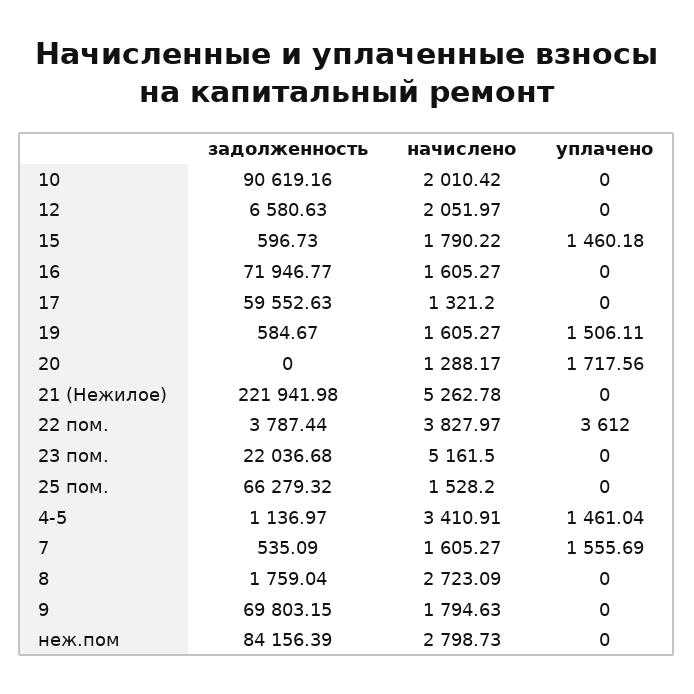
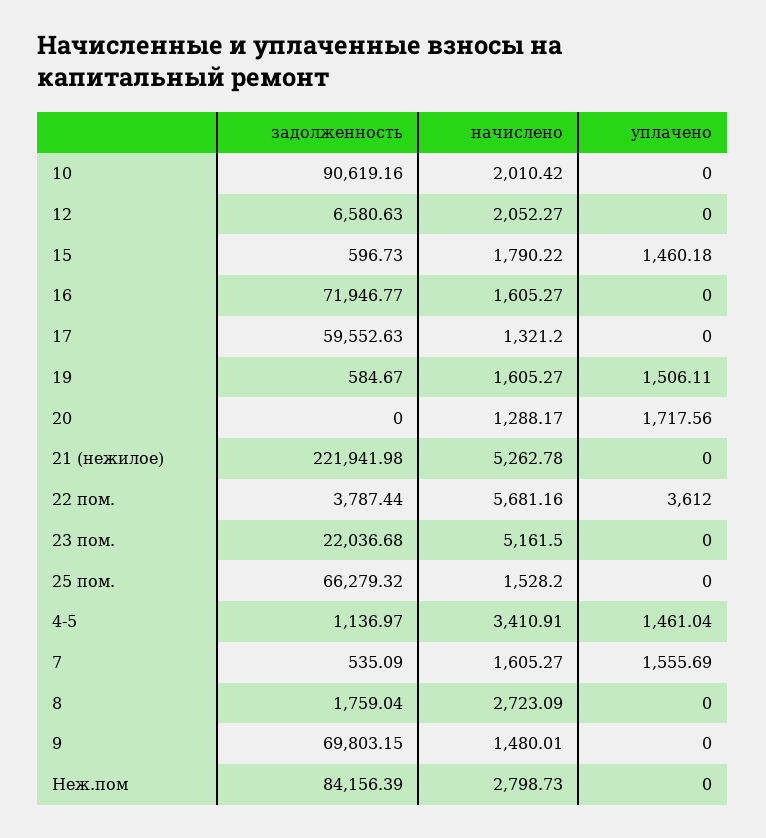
  {
    "задолженность": {
      "10": 90619.16,
      "12": 6580.63,
      "15": 596.73,
      "16": 71946.77,
      "17": 59552.63,
      "19": 584.67,
      "20": 0,
      "21 (Нежилое)": 221941.98,
      "22 пом.": 3787.44,
      "23 пом.": 22036.68,
      "25 пом.": 66279.32,
      "4-5": 1136.97,
      "7": 535.09,
      "8": 1759.04,
      "9": 69803.15,
      "неж.пом": 84156.39
    },
    "начислено": {
      "10": 2010.42,
-     "12": 2051.97,
+     "12": 2052.27,
      "15": 1790.22,
      "16": 1605.27,
      "17": 1321.2,
      "19": 1605.27,
      "20": 1288.17,
      "21 (Нежилое)": 5262.78,
-     "22 пом.": 3827.97,
+     "22 пом.": 5681.16,
      "23 пом.": 5161.5,
      "25 пом.": 1528.2,
      "4-5": 3410.91,
      "7": 1605.27,
      "8": 2723.09,
-     "9": 1794.63,
+     "9": 1480.01,
      "неж.пом": 2798.73
    },
    "уплачено": {
      "10": 0,
      "12": 0,
      "15": 1460.18,
      "16": 0,
      "17": 0,
      "19": 1506.11,
      "20": 1717.56,
      "21 (Нежилое)": 0,
      "22 пом.": 3612,
      "23 пом.": 0,
      "25 пом.": 0,
      "4-5": 1461.04,
      "7": 1555.69,
      "8": 0,
      "9": 0,
      "неж.пом": 0
    }
  }

